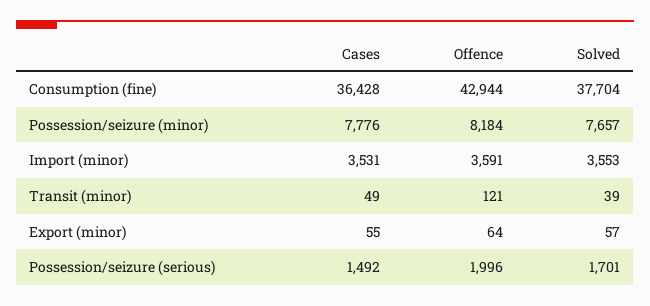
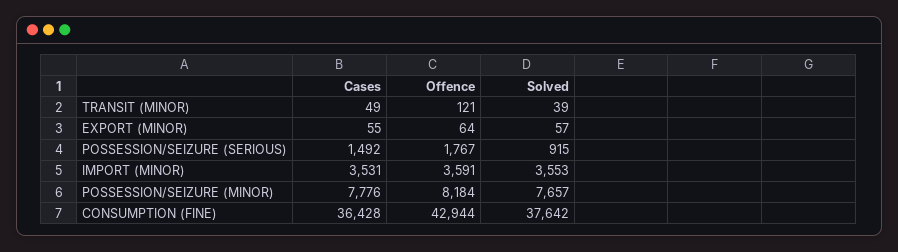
  {
    "Cases": {
      "Consumption (fine)": 36428,
      "Possession/seizure (minor)": 7776,
      "Import (minor)": 3531,
      "Transit (minor)": 49,
      "Export (minor)": 55,
      "Possession/seizure (serious)": 1492
    },
    "Offence": {
      "Consumption (fine)": 42944,
      "Possession/seizure (minor)": 8184,
      "Import (minor)": 3591,
      "Transit (minor)": 121,
      "Export (minor)": 64,
-     "Possession/seizure (serious)": 1996
+     "Possession/seizure (serious)": 1767
    },
    "Solved": {
-     "Consumption (fine)": 37704,
+     "Consumption (fine)": 37642,
      "Possession/seizure (minor)": 7657,
      "Import (minor)": 3553,
      "Transit (minor)": 39,
      "Export (minor)": 57,
-     "Possession/seizure (serious)": 1701
+     "Possession/seizure (serious)": 915
    }
  }

